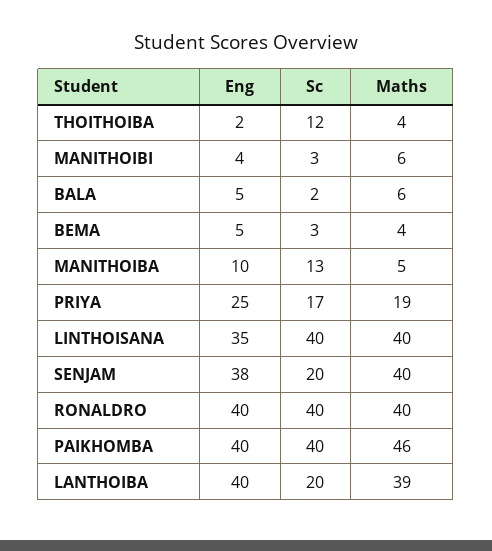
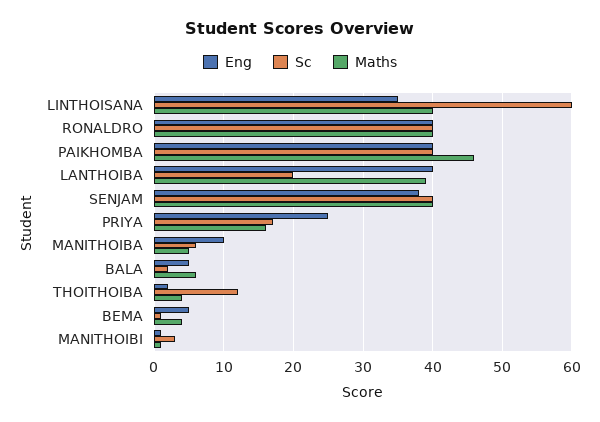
  {
    "Eng": {
      "THOITHOIBA": 2,
-     "MANITHOIBI": 4,
+     "MANITHOIBI": 1,
      "BALA": 5,
      "BEMA": 5,
      "MANITHOIBA": 10,
      "PRIYA": 25,
      "LINTHOISANA": 35,
      "SENJAM": 38,
      "RONALDRO": 40,
      "PAIKHOMBA": 40,
      "LANTHOIBA": 40
    },
    "Sc": {
      "THOITHOIBA": 12,
      "MANITHOIBI": 3,
      "BALA": 2,
-     "BEMA": 3,
+     "BEMA": 1,
-     "MANITHOIBA": 13,
+     "MANITHOIBA": 6,
      "PRIYA": 17,
-     "LINTHOISANA": 40,
+     "LINTHOISANA": 60,
-     "SENJAM": 20,
+     "SENJAM": 40,
      "RONALDRO": 40,
      "PAIKHOMBA": 40,
      "LANTHOIBA": 20
    },
    "Maths": {
      "THOITHOIBA": 4,
-     "MANITHOIBI": 6,
+     "MANITHOIBI": 1,
      "BALA": 6,
      "BEMA": 4,
      "MANITHOIBA": 5,
-     "PRIYA": 19,
+     "PRIYA": 16,
      "LINTHOISANA": 40,
      "SENJAM": 40,
      "RONALDRO": 40,
      "PAIKHOMBA": 46,
      "LANTHOIBA": 39
    }
  }

